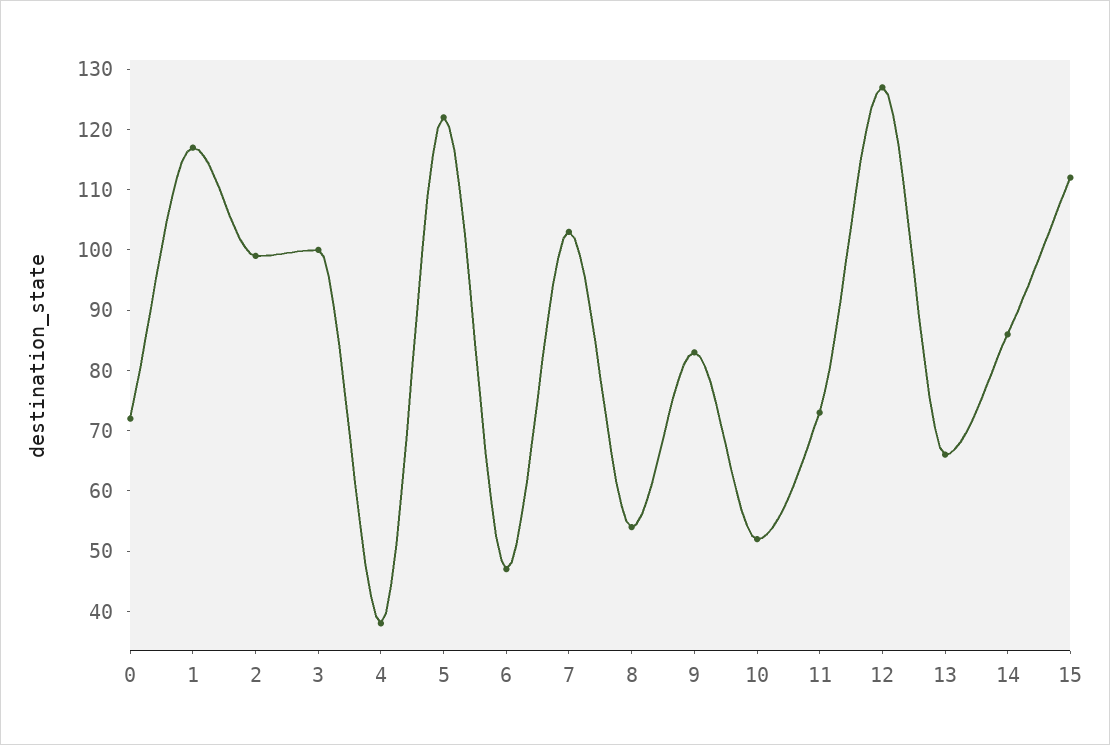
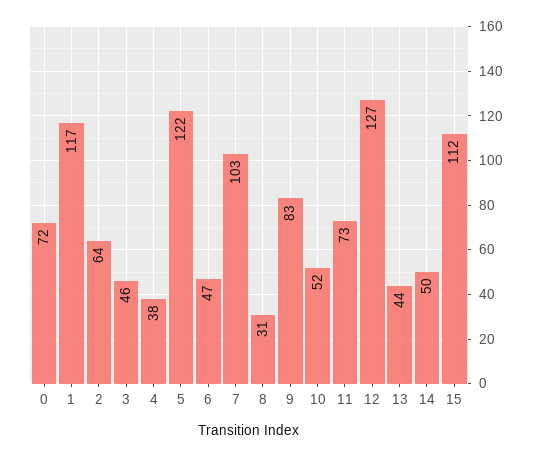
  {
    "0": 72,
    "1": 117,
-   "2": 100,
+   "2": 64,
-   "3": 100,
+   "3": 46,
    "4": 38,
    "5": 122,
    "6": 47,
    "7": 103,
-   "8": 55,
+   "8": 31,
    "9": 83,
    "10": 52,
    "11": 73,
    "12": 127,
-   "13": 65,
+   "13": 44,
-   "14": 85,
+   "14": 50,
    "15": 112
  }

